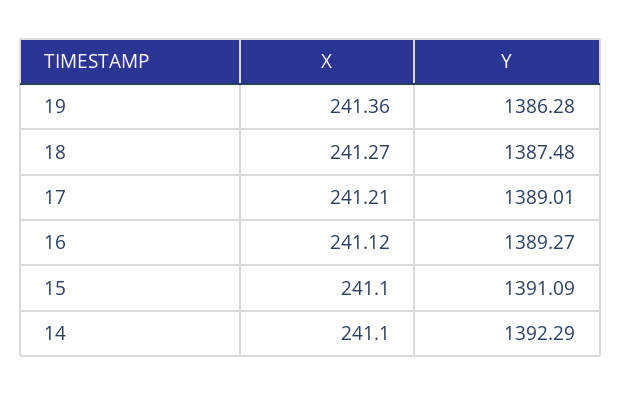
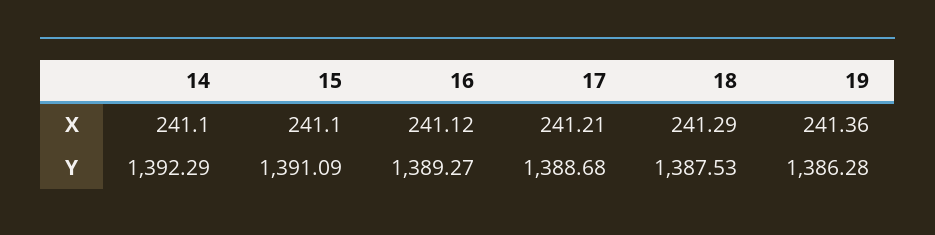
  {
    "X": {
      "19": 241.36,
-     "18": 241.27,
+     "18": 241.29,
      "17": 241.21,
      "16": 241.12,
      "15": 241.1,
      "14": 241.1
    },
    "Y": {
      "19": 1386.28,
-     "18": 1387.48,
+     "18": 1387.53,
-     "17": 1389.01,
+     "17": 1388.68,
      "16": 1389.27,
      "15": 1391.09,
      "14": 1392.29
    }
  }

